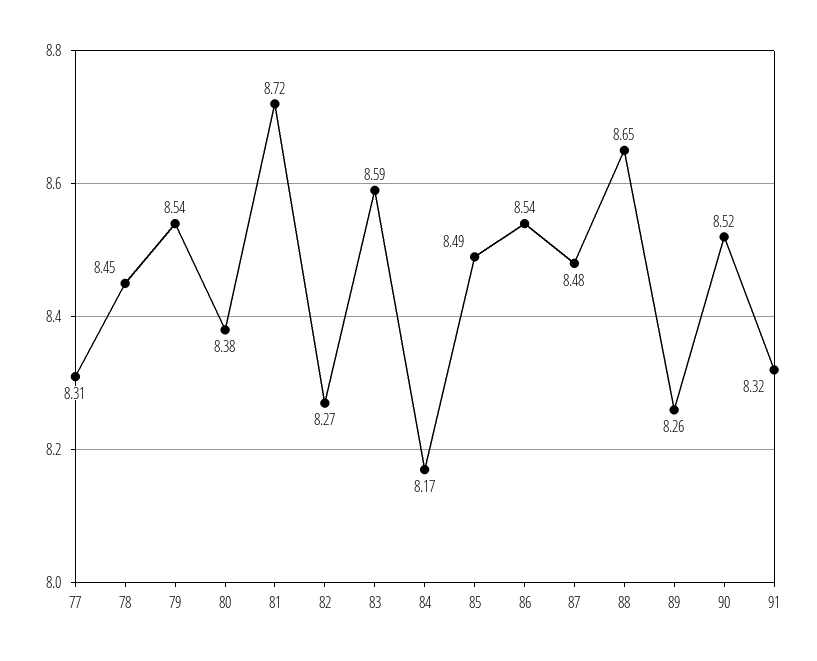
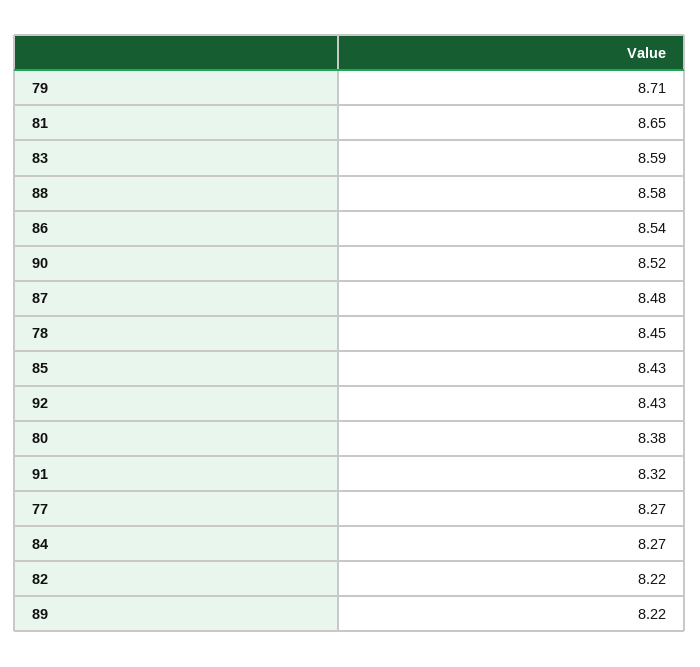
  {
-   "77": 8.31,
+   "77": 8.27,
    "78": 8.45,
-   "79": 8.54,
+   "79": 8.71,
    "80": 8.38,
-   "81": 8.72,
+   "81": 8.65,
-   "82": 8.27,
+   "82": 8.22,
    "83": 8.59,
-   "84": 8.17,
+   "84": 8.27,
-   "85": 8.49,
+   "85": 8.43,
    "86": 8.54,
    "87": 8.48,
-   "88": 8.65,
+   "88": 8.58,
-   "89": 8.26,
+   "89": 8.22,
    "90": 8.52,
-   "91": 8.32
+   "91": 8.32,
+   "92": 8.43
  }

